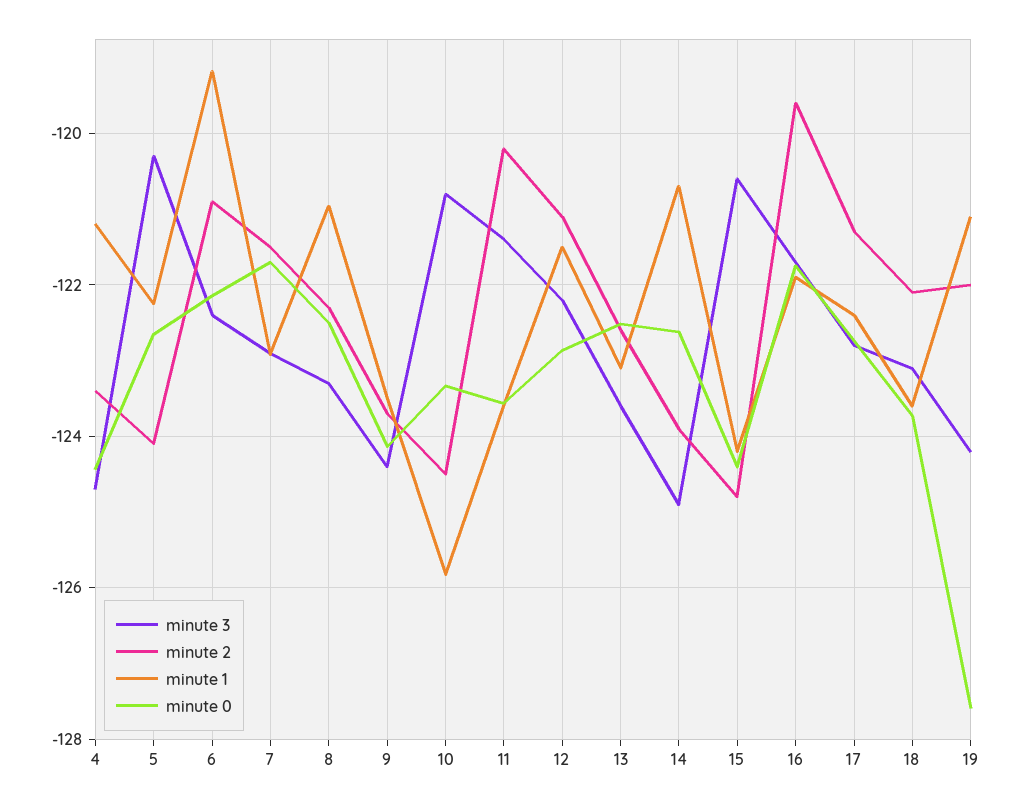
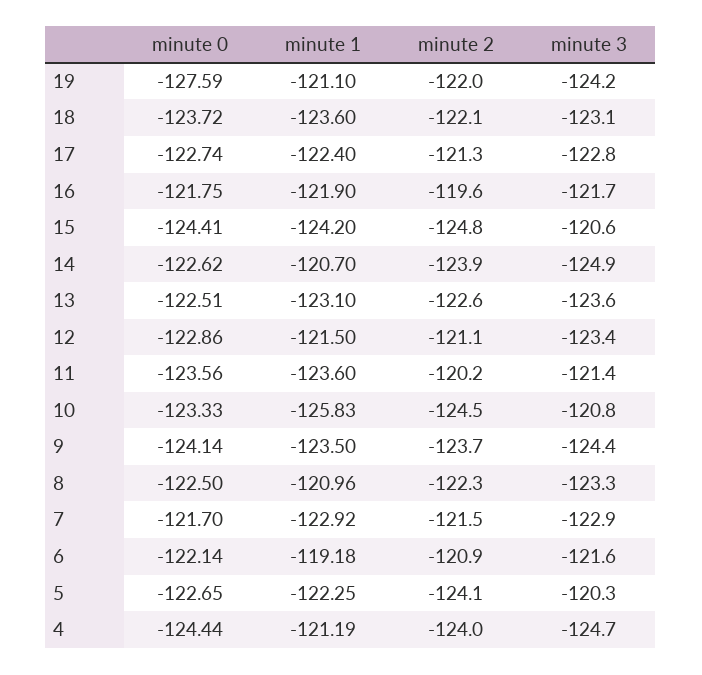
  {
    "minute 3": {
      "4": -124.7,
      "5": -120.3,
-     "6": -122.4,
+     "6": -121.6,
      "7": -122.9,
      "8": -123.3,
      "9": -124.4,
      "10": -120.8,
      "11": -121.4,
-     "12": -122.2,
+     "12": -123.4,
      "13": -123.6,
      "14": -124.9,
      "15": -120.6,
      "16": -121.7,
      "17": -122.8,
      "18": -123.1,
      "19": -124.2
    },
    "minute 2": {
-     "4": -123.4,
+     "4": -124,
      "5": -124.1,
      "6": -120.9,
      "7": -121.5,
      "8": -122.3,
      "9": -123.7,
      "10": -124.5,
      "11": -120.2,
      "12": -121.1,
      "13": -122.6,
      "14": -123.9,
      "15": -124.8,
      "16": -119.6,
      "17": -121.3,
      "18": -122.1,
      "19": -122
    },
    "minute 1": {
      "4": -121.19,
      "5": -122.25,
      "6": -119.18,
      "7": -122.92,
      "8": -120.96,
      "9": -123.5,
      "10": -125.83,
      "11": -123.6,
      "12": -121.5,
      "13": -123.1,
      "14": -120.7,
      "15": -124.2,
      "16": -121.9,
      "17": -122.4,
      "18": -123.6,
      "19": -121.1
    },
    "minute 0": {
      "4": -124.44,
      "5": -122.65,
      "6": -122.14,
      "7": -121.7,
      "8": -122.5,
      "9": -124.14,
      "10": -123.33,
      "11": -123.56,
      "12": -122.86,
      "13": -122.51,
      "14": -122.62,
      "15": -124.41,
      "16": -121.75,
      "17": -122.74,
      "18": -123.72,
      "19": -127.59
    }
  }

